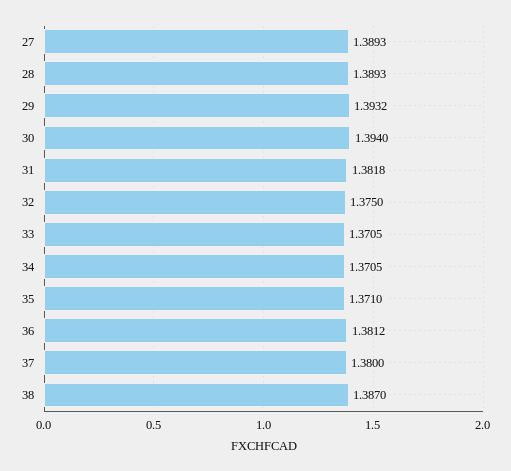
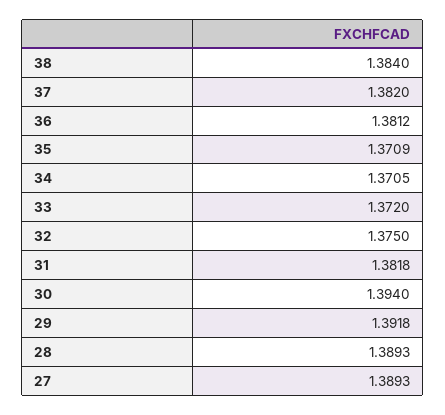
  {
    "27": 1.3893,
    "28": 1.3893,
-   "29": 1.3932,
+   "29": 1.3918,
    "30": 1.394,
    "31": 1.3818,
    "32": 1.375,
-   "33": 1.3705,
+   "33": 1.372,
    "34": 1.3705,
-   "35": 1.371,
+   "35": 1.3709,
    "36": 1.3812,
-   "37": 1.38,
+   "37": 1.382,
-   "38": 1.387
+   "38": 1.384
  }

